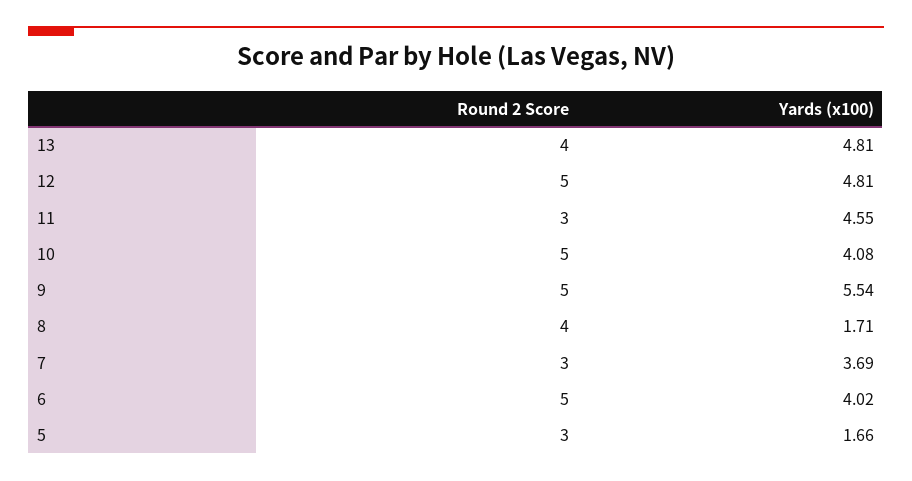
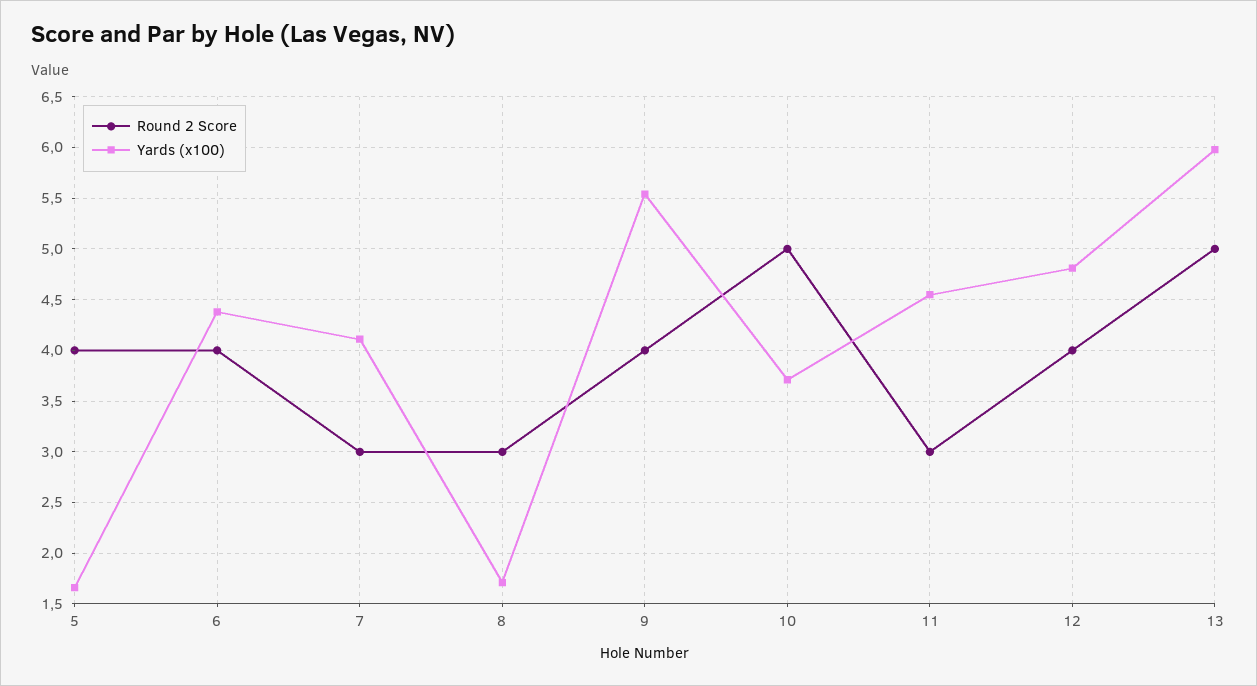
  {
    "Round 2 Score": {
-     "13": 4,
+     "13": 5,
-     "12": 5,
+     "12": 4,
      "11": 3,
      "10": 5,
-     "9": 5,
+     "9": 4,
-     "8": 4,
+     "8": 3,
      "7": 3,
-     "6": 5,
+     "6": 4,
-     "5": 3
+     "5": 4
    },
    "Yards (x100)": {
-     "13": 4.81,
+     "13": 6,
      "12": 4.81,
      "11": 4.55,
-     "10": 4.08,
+     "10": 3.7,
      "9": 5.54,
      "8": 1.71,
-     "7": 3.69,
+     "7": 4.1,
-     "6": 4.02,
+     "6": 4.4,
      "5": 1.66
    }
  }

